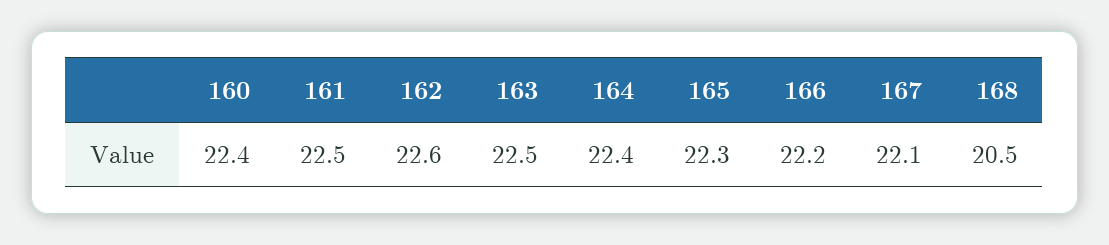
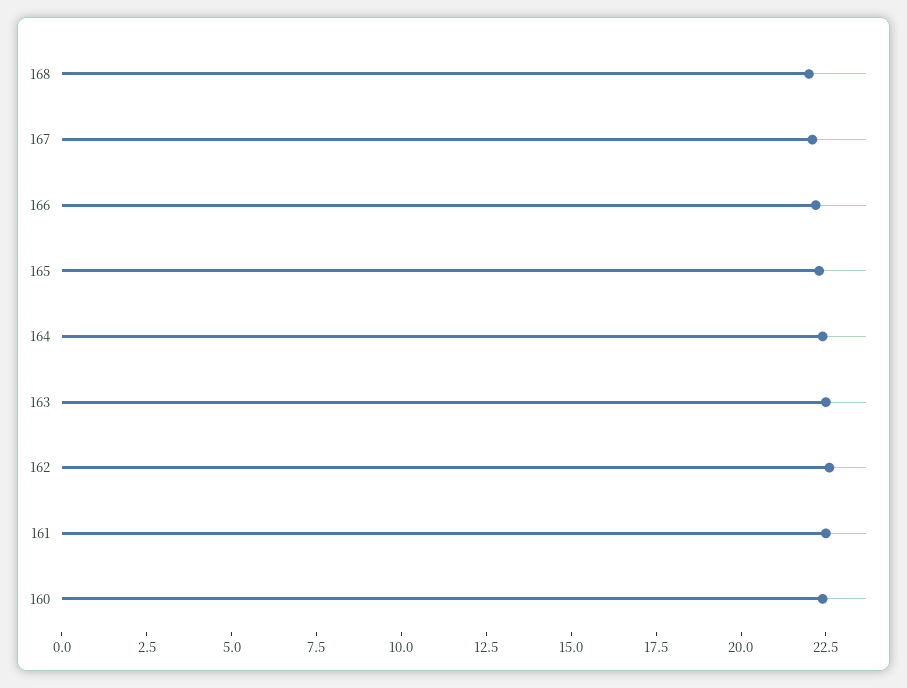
  {
    "160": 22.4,
    "161": 22.5,
    "162": 22.6,
    "163": 22.5,
    "164": 22.4,
    "165": 22.3,
    "166": 22.2,
    "167": 22.1,
-   "168": 20.5
+   "168": 22
  }

